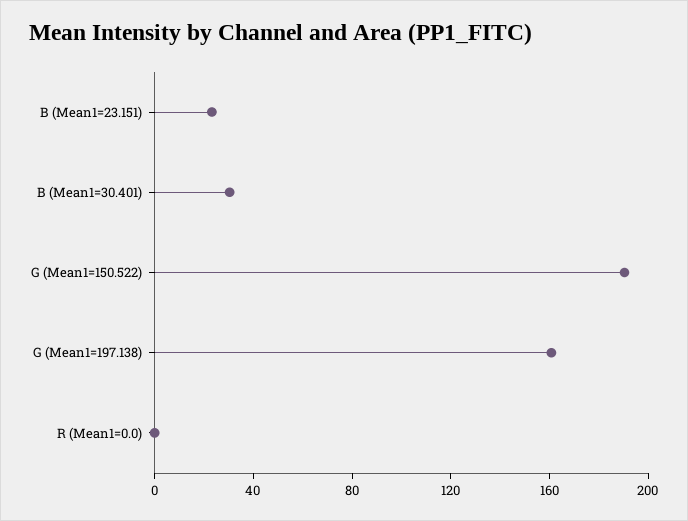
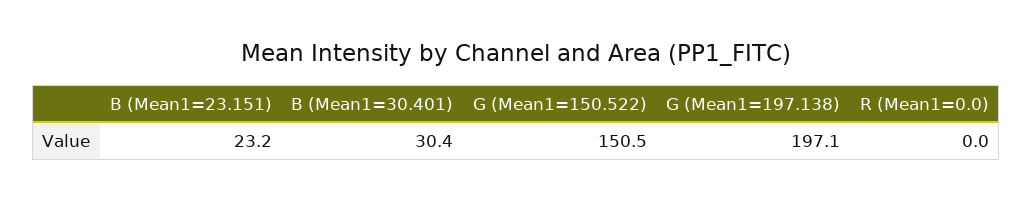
  {
    "B (Mean1=23.151)": 23.2,
    "B (Mean1=30.401)": 30.4,
-   "G (Mean1=150.522)": 190,
+   "G (Mean1=150.522)": 150.5,
-   "G (Mean1=197.138)": 160,
+   "G (Mean1=197.138)": 197.1,
    "R (Mean1=0.0)": 0
  }

